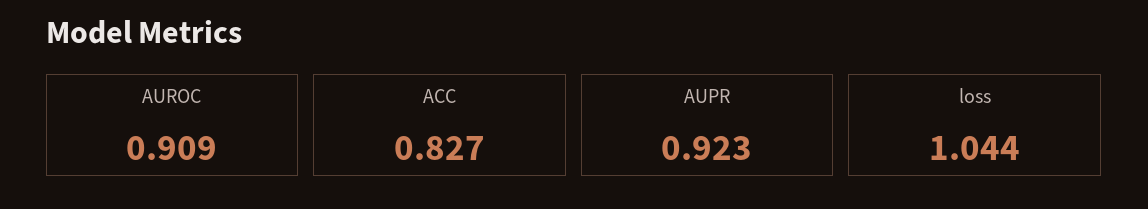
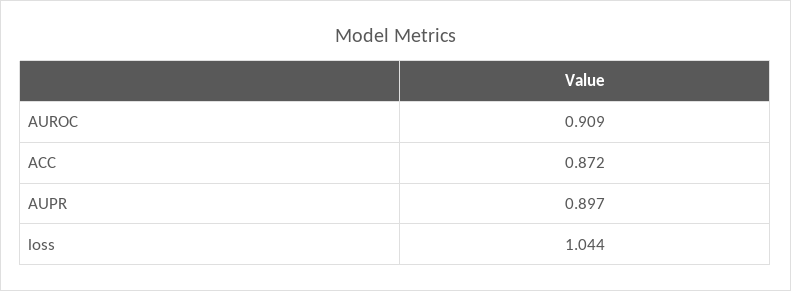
  {
    "AUROC": 0.909,
-   "ACC": 0.827,
+   "ACC": 0.872,
-   "AUPR": 0.923,
+   "AUPR": 0.897,
    "loss": 1.044
  }

